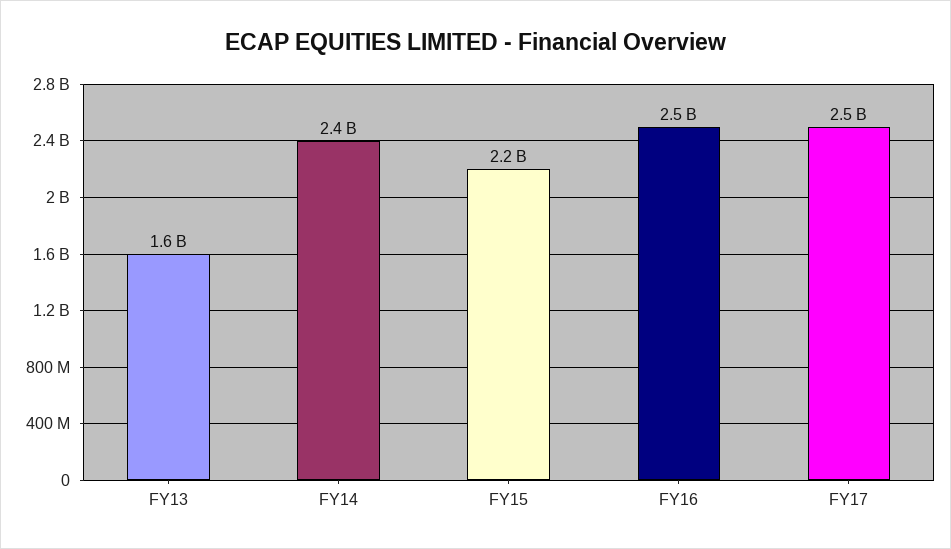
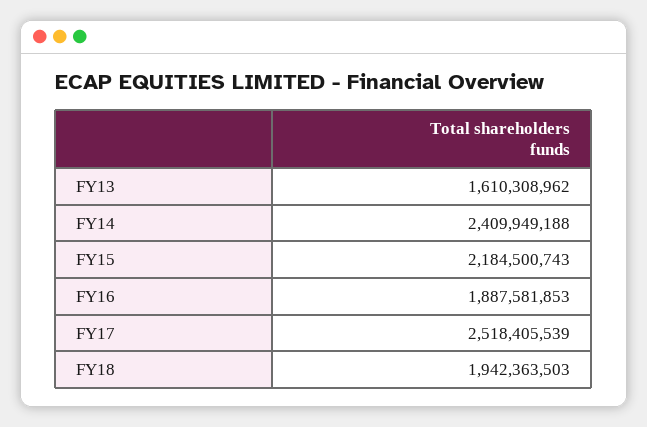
  {
    "FY13": 1610308962,
    "FY14": 2409949188,
    "FY15": 2184500743,
-   "FY16": 2500000000,
+   "FY16": 1887581853,
-   "FY17": 2518405539
+   "FY17": 2518405539,
+   "FY18": 1942363503
  }

